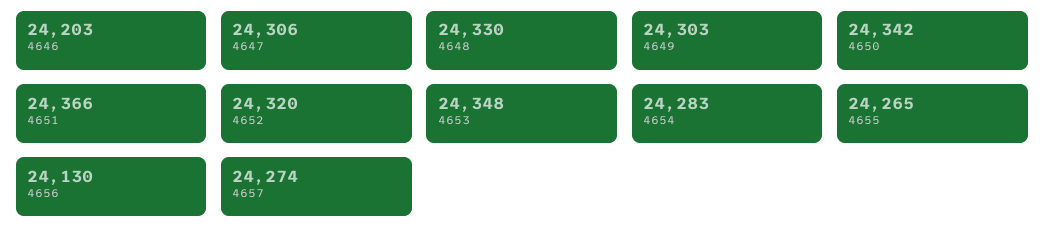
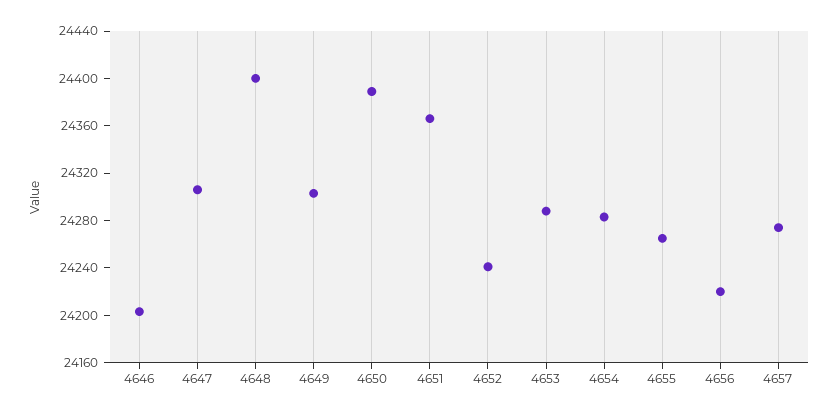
  {
    "4646": 24203,
    "4647": 24306,
-   "4648": 24330,
+   "4648": 24400,
    "4649": 24303,
-   "4650": 24342,
+   "4650": 24390,
    "4651": 24366,
-   "4652": 24320,
+   "4652": 24240,
-   "4653": 24348,
+   "4653": 24290,
    "4654": 24283,
    "4655": 24265,
-   "4656": 24130,
+   "4656": 24220,
    "4657": 24274
  }

